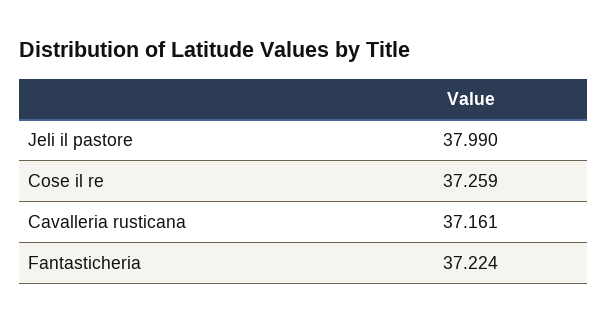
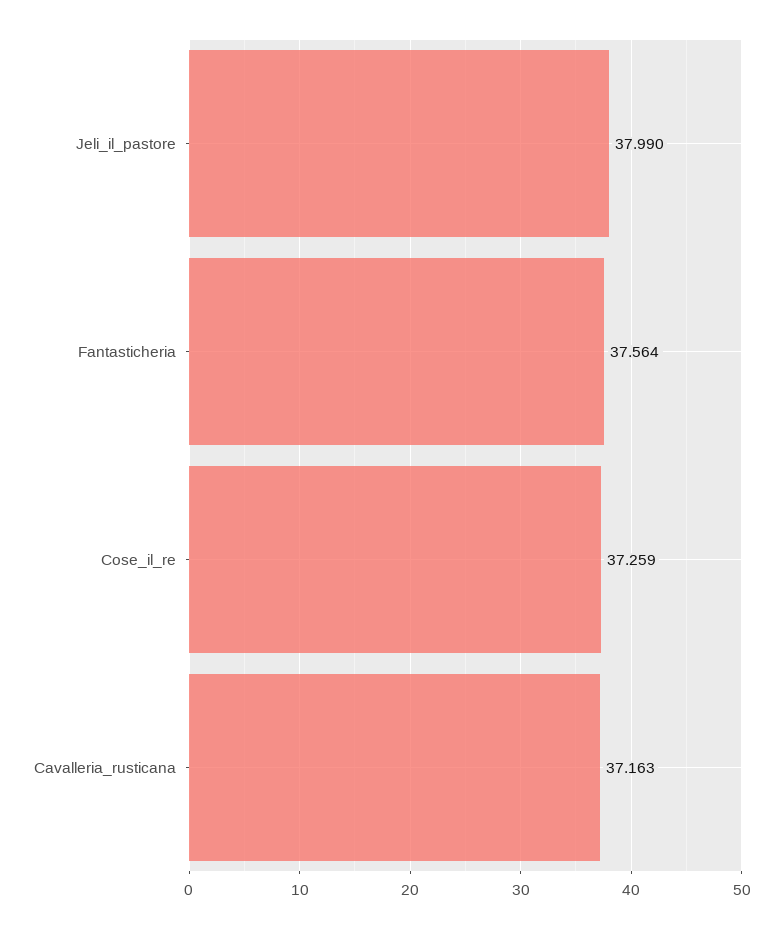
  {
    "Jeli il pastore": 37.99,
    "Cose il re": 37.259,
-   "Cavalleria rusticana": 37.161,
+   "Cavalleria rusticana": 37.163,
-   "Fantasticheria": 37.224
+   "Fantasticheria": 37.564
  }

